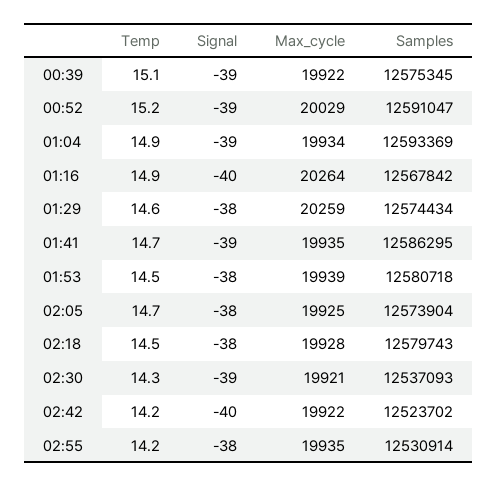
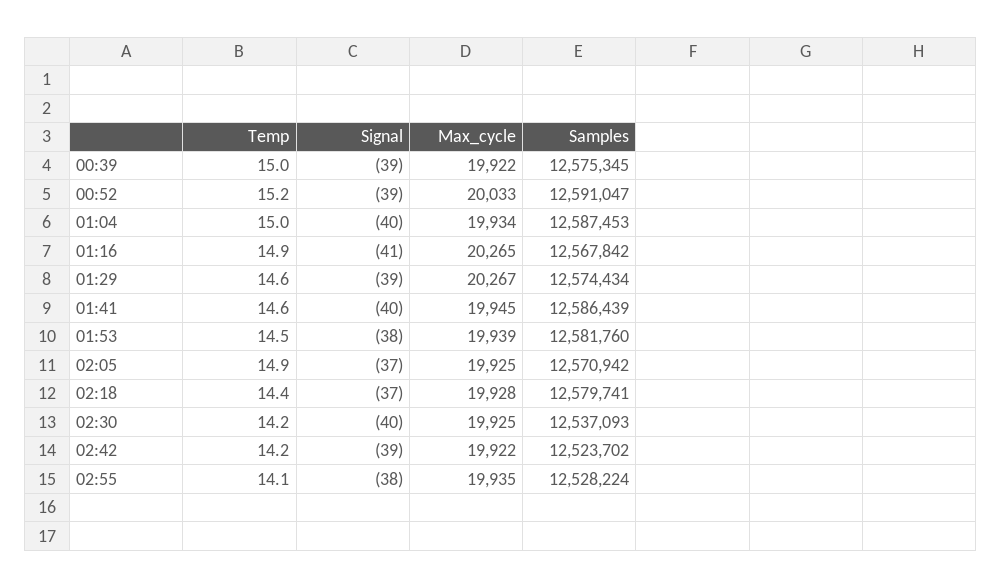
  {
    "Temp": {
-     "00:39": 15.1,
+     "00:39": 15,
      "00:52": 15.2,
-     "01:04": 14.9,
+     "01:04": 15,
      "01:16": 14.9,
      "01:29": 14.6,
-     "01:41": 14.7,
+     "01:41": 14.6,
      "01:53": 14.5,
-     "02:05": 14.7,
+     "02:05": 14.9,
-     "02:18": 14.5,
+     "02:18": 14.4,
-     "02:30": 14.3,
+     "02:30": 14.2,
      "02:42": 14.2,
-     "02:55": 14.2
+     "02:55": 14.1
    },
    "Signal": {
      "00:39": -39,
      "00:52": -39,
-     "01:04": -39,
+     "01:04": -40,
-     "01:16": -40,
+     "01:16": -41,
-     "01:29": -38,
+     "01:29": -39,
-     "01:41": -39,
+     "01:41": -40,
      "01:53": -38,
-     "02:05": -38,
+     "02:05": -37,
-     "02:18": -38,
+     "02:18": -37,
-     "02:30": -39,
+     "02:30": -40,
-     "02:42": -40,
+     "02:42": -39,
      "02:55": -38
    },
    "Max_cycle": {
      "00:39": 19922,
-     "00:52": 20029,
+     "00:52": 20033,
      "01:04": 19934,
-     "01:16": 20264,
+     "01:16": 20265,
-     "01:29": 20259,
+     "01:29": 20267,
-     "01:41": 19935,
+     "01:41": 19945,
      "01:53": 19939,
      "02:05": 19925,
      "02:18": 19928,
-     "02:30": 19921,
+     "02:30": 19925,
      "02:42": 19922,
      "02:55": 19935
    },
    "Samples": {
      "00:39": 12575345,
      "00:52": 12591047,
-     "01:04": 12593369,
+     "01:04": 12587453,
      "01:16": 12567842,
      "01:29": 12574434,
-     "01:41": 12586295,
+     "01:41": 12586439,
-     "01:53": 12580718,
+     "01:53": 12581760,
-     "02:05": 12573904,
+     "02:05": 12570942,
-     "02:18": 12579743,
+     "02:18": 12579741,
      "02:30": 12537093,
      "02:42": 12523702,
-     "02:55": 12530914
+     "02:55": 12528224
    }
  }

